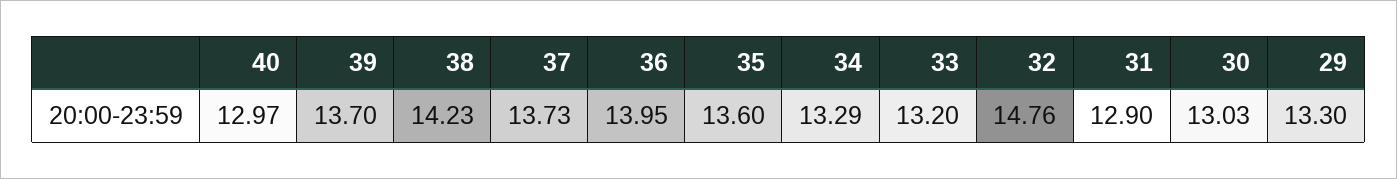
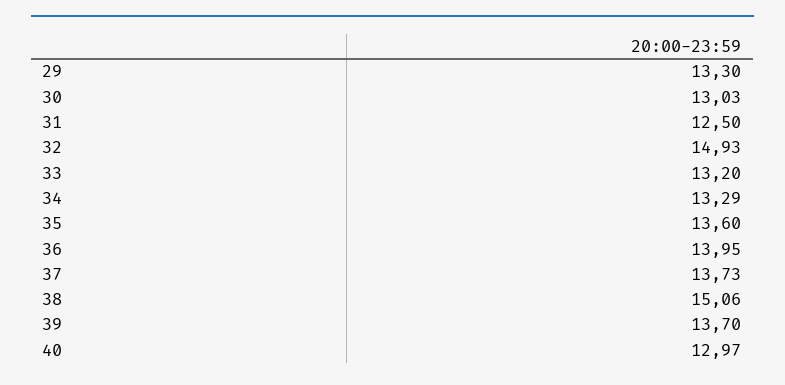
  {
    "40": 12.97,
    "39": 13.7,
-   "38": 14.23,
+   "38": 15.06,
    "37": 13.73,
    "36": 13.95,
    "35": 13.6,
    "34": 13.29,
    "33": 13.2,
-   "32": 14.76,
+   "32": 14.93,
-   "31": 12.9,
+   "31": 12.5,
    "30": 13.03,
    "29": 13.3
  }

